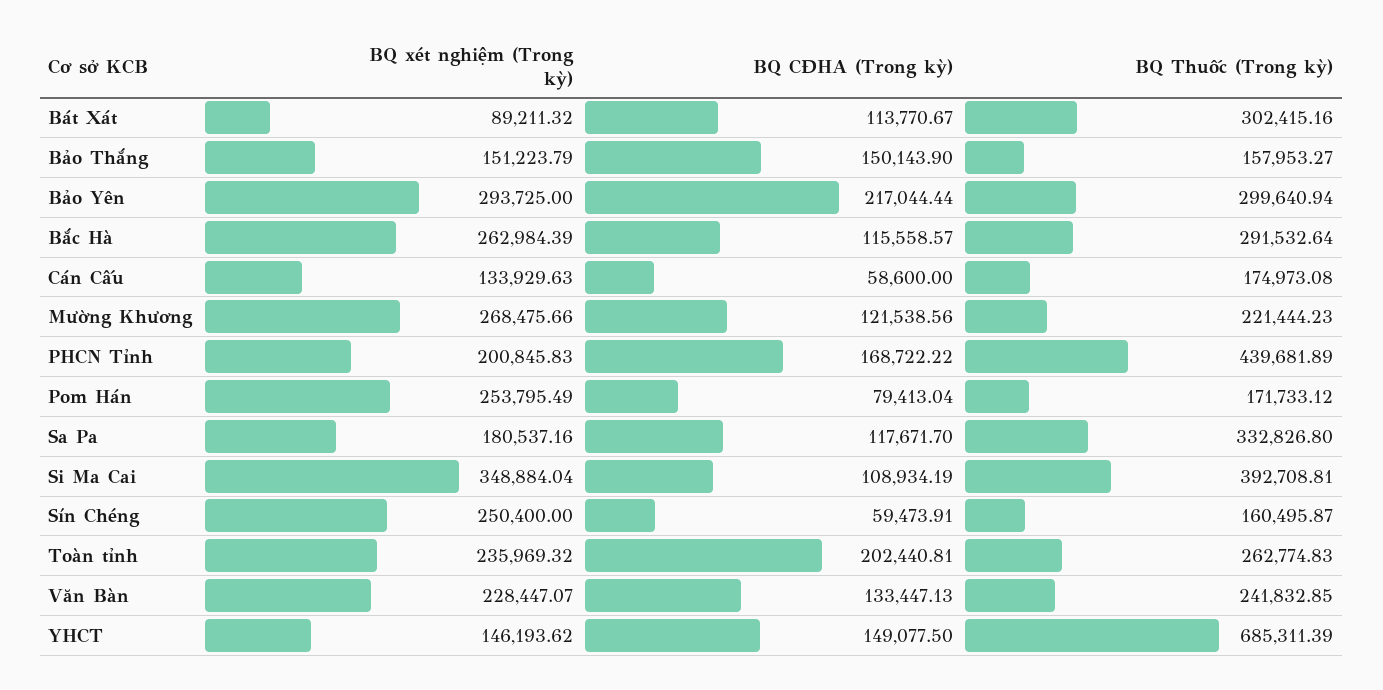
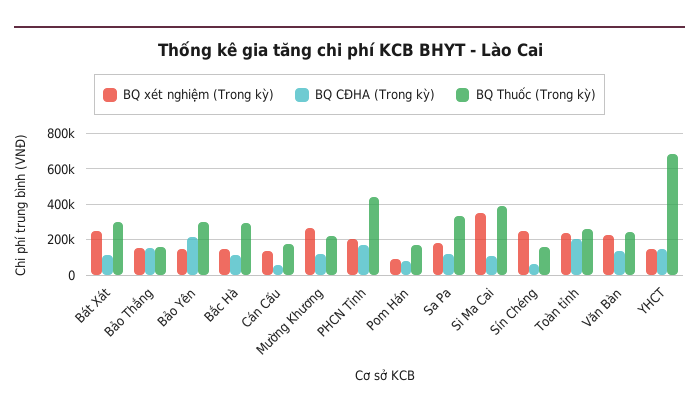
  {
    "BQ xét nghiệm (Trong kỳ)": {
-     "Bát Xát": 89211.32,
+     "Bát Xát": 250000,
      "Bảo Thắng": 151223.79,
-     "Bảo Yên": 293725,
+     "Bảo Yên": 150000,
-     "Bắc Hà": 262984.39,
+     "Bắc Hà": 150000,
      "Cán Cấu": 133929.63,
      "Mường Khương": 268475.66,
      "PHCN Tỉnh": 200845.83,
-     "Pom Hán": 253795.49,
+     "Pom Hán": 100000,
      "Sa Pa": 180537.16,
      "Si Ma Cai": 348884.04,
      "Sín Chéng": 250400,
      "Toàn tỉnh": 235969.32,
      "Văn Bàn": 228447.07,
      "YHCT": 146193.62
    },
    "BQ CĐHA (Trong kỳ)": {
      "Bát Xát": 113770.67,
      "Bảo Thắng": 150143.9,
      "Bảo Yên": 217044.44,
      "Bắc Hà": 115558.57,
      "Cán Cấu": 58600,
      "Mường Khương": 121538.56,
      "PHCN Tỉnh": 168722.22,
      "Pom Hán": 79413.04,
      "Sa Pa": 117671.7,
      "Si Ma Cai": 108934.19,
      "Sín Chéng": 59473.91,
      "Toàn tỉnh": 202440.81,
      "Văn Bàn": 133447.13,
      "YHCT": 149077.5
    },
    "BQ Thuốc (Trong kỳ)": {
      "Bát Xát": 302415.16,
      "Bảo Thắng": 157953.27,
      "Bảo Yên": 299640.94,
      "Bắc Hà": 291532.64,
      "Cán Cấu": 174973.08,
      "Mường Khương": 221444.23,
      "PHCN Tỉnh": 439681.89,
      "Pom Hán": 171733.12,
      "Sa Pa": 332826.8,
      "Si Ma Cai": 392708.81,
      "Sín Chéng": 160495.87,
      "Toàn tỉnh": 262774.83,
      "Văn Bàn": 241832.85,
      "YHCT": 685311.39
    }
  }

